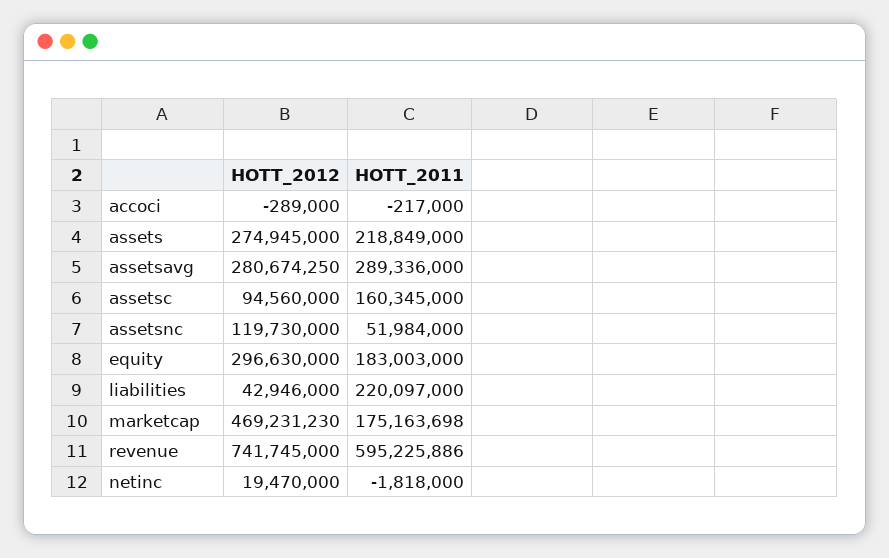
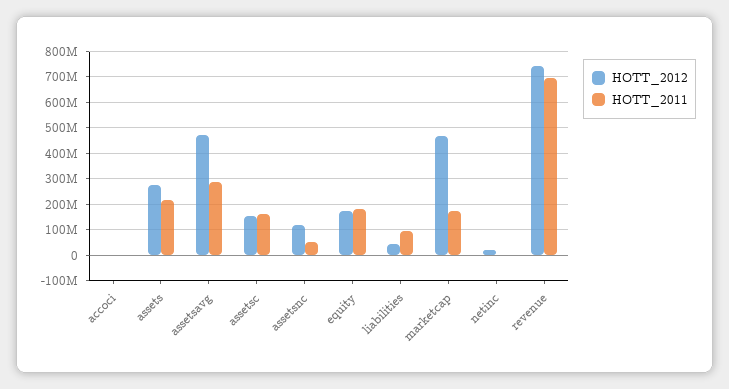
  {
    "HOTT_2012": {
      "accoci": -289000,
      "assets": 274945000,
-     "assetsavg": 280674250,
+     "assetsavg": 475000000,
-     "assetsc": 94560000,
+     "assetsc": 150000000,
      "assetsnc": 119730000,
-     "equity": 296630000,
+     "equity": 175000000,
      "liabilities": 42946000,
      "marketcap": 469231230,
      "revenue": 741745000,
      "netinc": 19470000
    },
    "HOTT_2011": {
      "accoci": -217000,
      "assets": 218849000,
      "assetsavg": 289336000,
      "assetsc": 160345000,
      "assetsnc": 51984000,
      "equity": 183003000,
-     "liabilities": 220097000,
+     "liabilities": 100000000,
      "marketcap": 175163698,
-     "revenue": 595225886,
+     "revenue": 700000000,
      "netinc": -1818000
    }
  }

